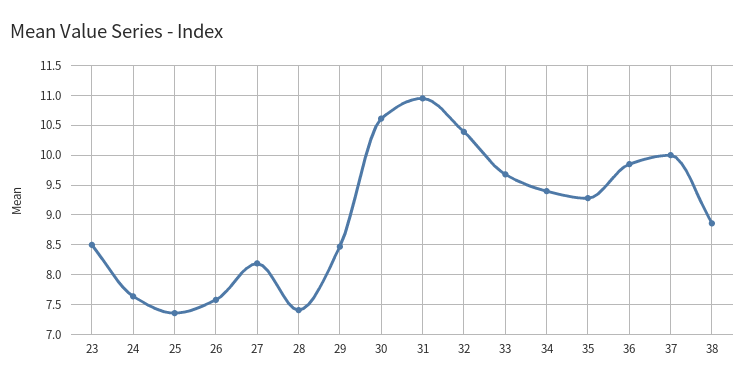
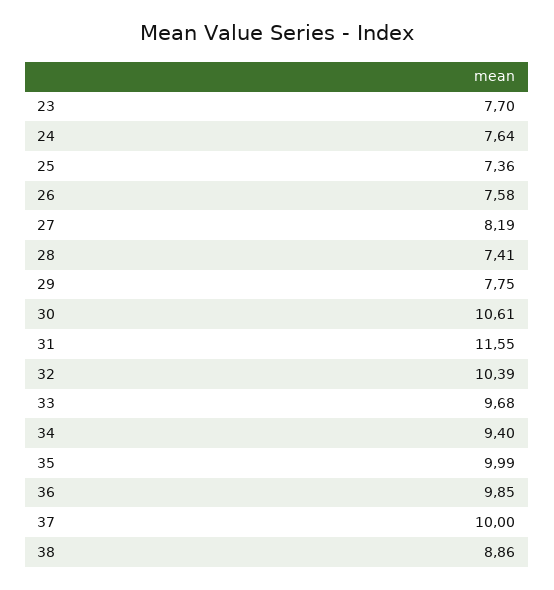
  {
-   "23": 8.5,
+   "23": 7.7,
    "24": 7.64,
    "25": 7.36,
    "26": 7.58,
    "27": 8.19,
    "28": 7.41,
-   "29": 8.5,
+   "29": 7.75,
    "30": 10.61,
-   "31": 11,
+   "31": 11.55,
    "32": 10.39,
    "33": 9.68,
    "34": 9.4,
-   "35": 9.25,
+   "35": 9.99,
    "36": 9.85,
    "37": 10,
    "38": 8.86
  }

